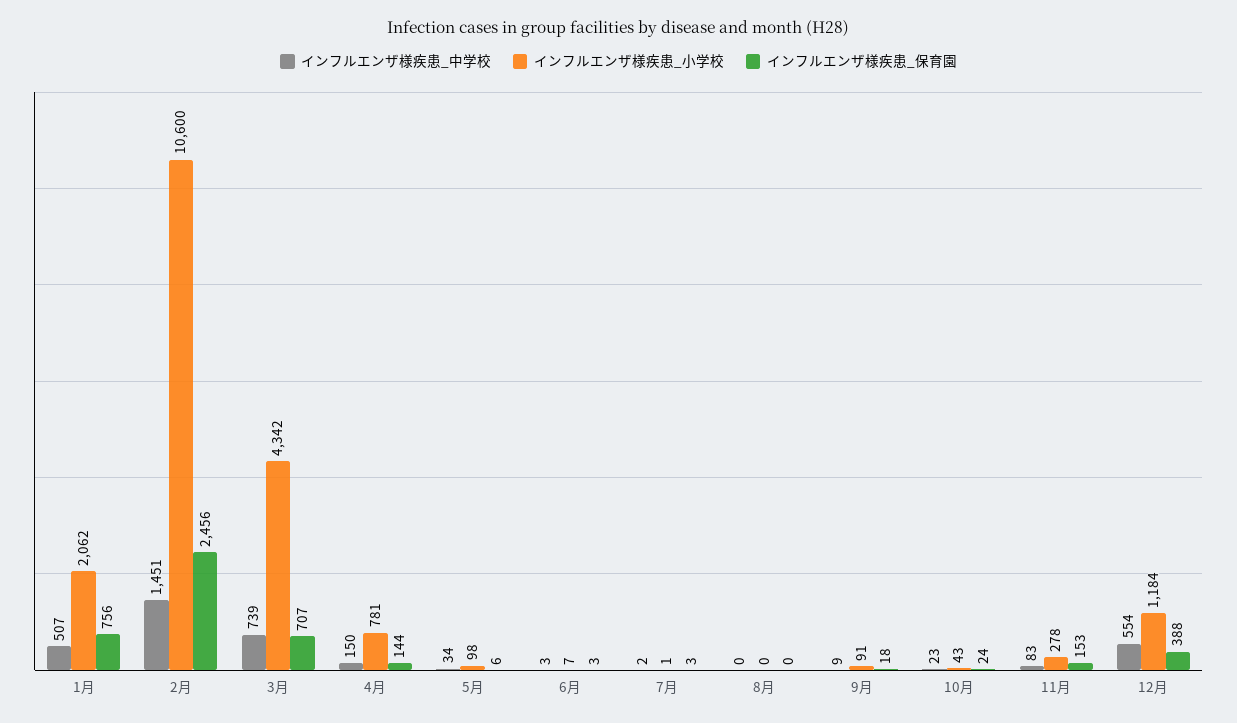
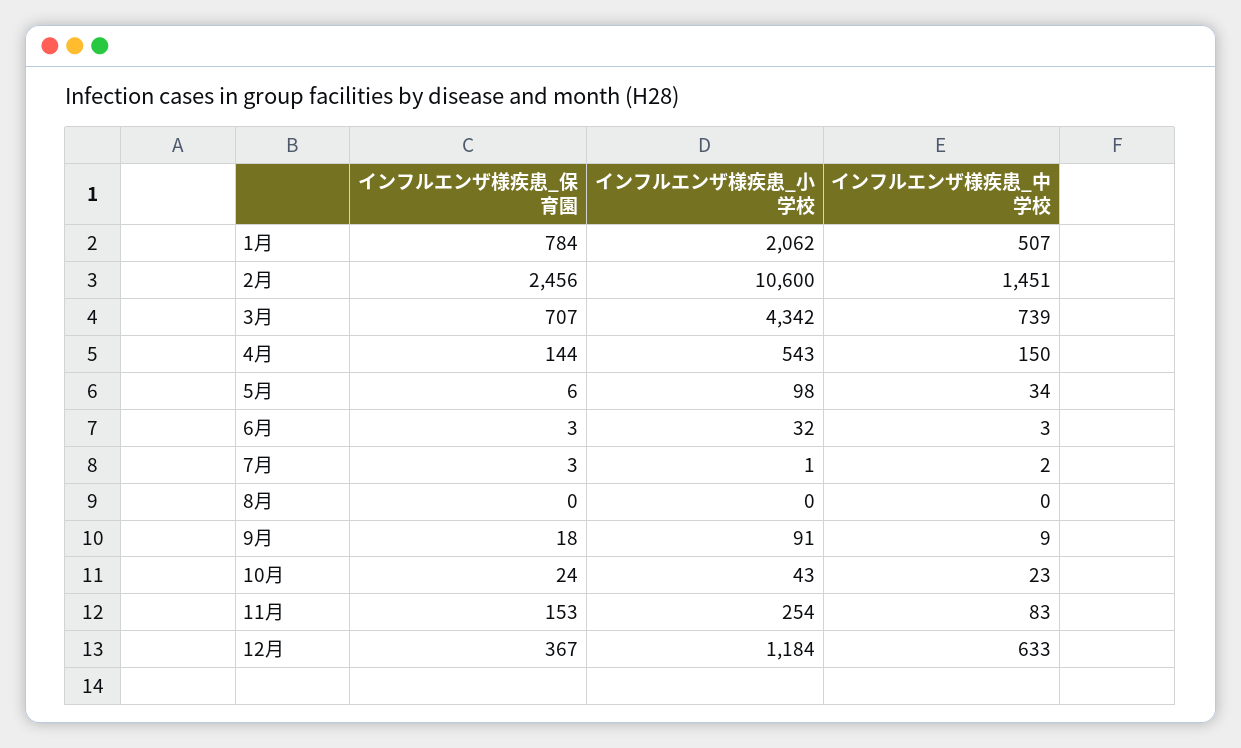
  {
    "インフルエンザ様疾患_中学校": {
      "1月": 507,
      "2月": 1451,
      "3月": 739,
      "4月": 150,
      "5月": 34,
      "6月": 3,
      "7月": 2,
      "8月": 0,
      "9月": 9,
      "10月": 23,
      "11月": 83,
-     "12月": 554
+     "12月": 633
    },
    "インフルエンザ様疾患_小学校": {
      "1月": 2062,
      "2月": 10600,
      "3月": 4342,
-     "4月": 781,
+     "4月": 543,
      "5月": 98,
-     "6月": 7,
+     "6月": 32,
      "7月": 1,
      "8月": 0,
      "9月": 91,
      "10月": 43,
-     "11月": 278,
+     "11月": 254,
      "12月": 1184
    },
    "インフルエンザ様疾患_保育園": {
-     "1月": 756,
+     "1月": 784,
      "2月": 2456,
      "3月": 707,
      "4月": 144,
      "5月": 6,
      "6月": 3,
      "7月": 3,
      "8月": 0,
      "9月": 18,
      "10月": 24,
      "11月": 153,
-     "12月": 388
+     "12月": 367
    }
  }

